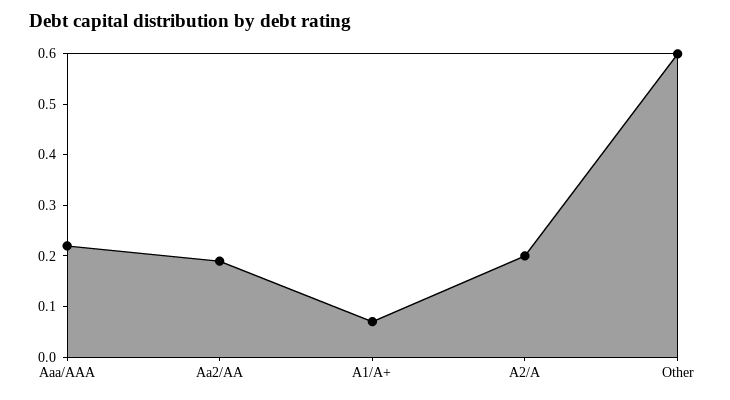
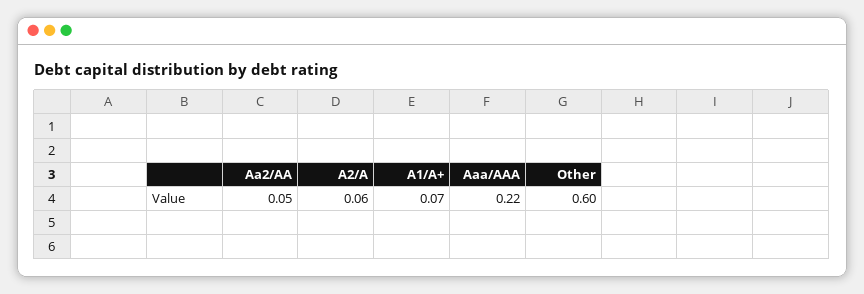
  {
    "Aaa/AAA": 0.22,
-   "Aa2/AA": 0.2,
+   "Aa2/AA": 0.05,
    "A1/A+": 0.07,
-   "A2/A": 0.2,
+   "A2/A": 0.06,
    "Other": 0.6
  }

